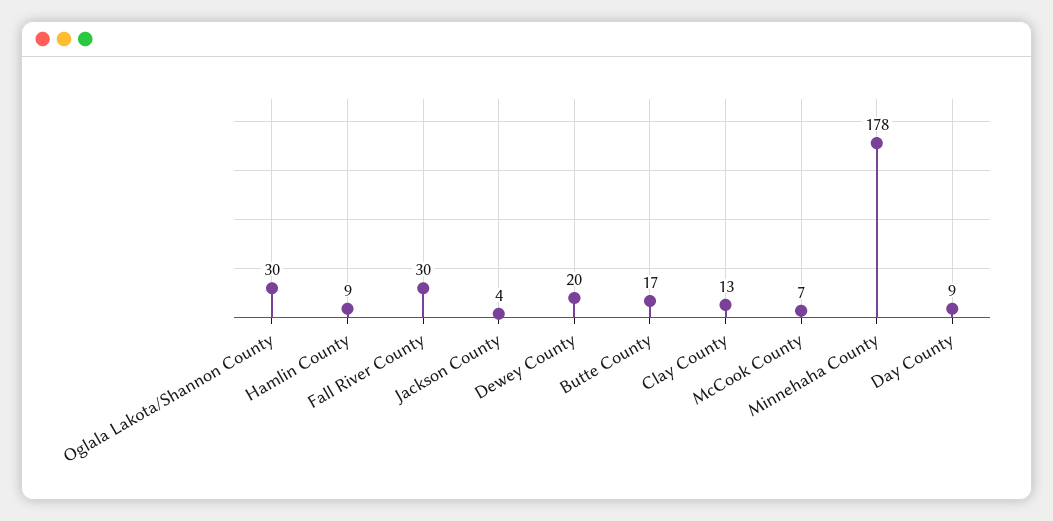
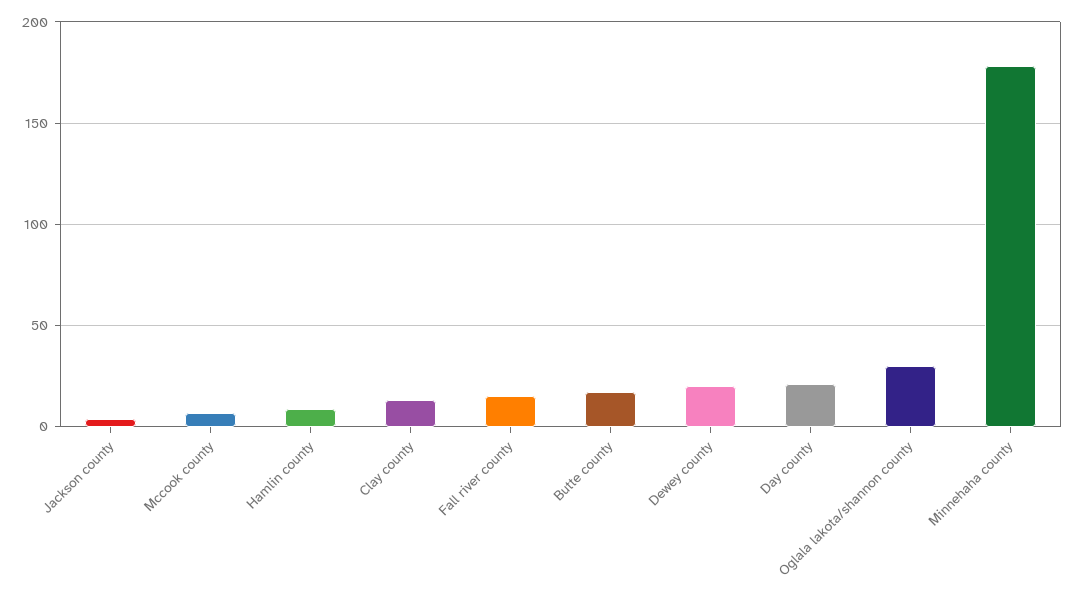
  {
    "Oglala Lakota/Shannon County": 30,
    "Hamlin County": 9,
-   "Fall River County": 30,
+   "Fall River County": 15,
    "Jackson County": 4,
    "Dewey County": 20,
    "Butte County": 17,
    "Clay County": 13,
    "McCook County": 7,
    "Minnehaha County": 178,
-   "Day County": 9
+   "Day County": 20
  }

